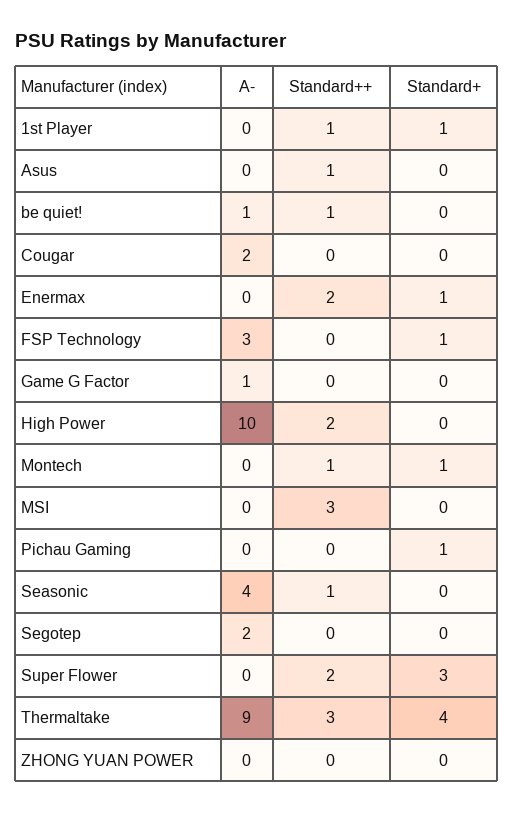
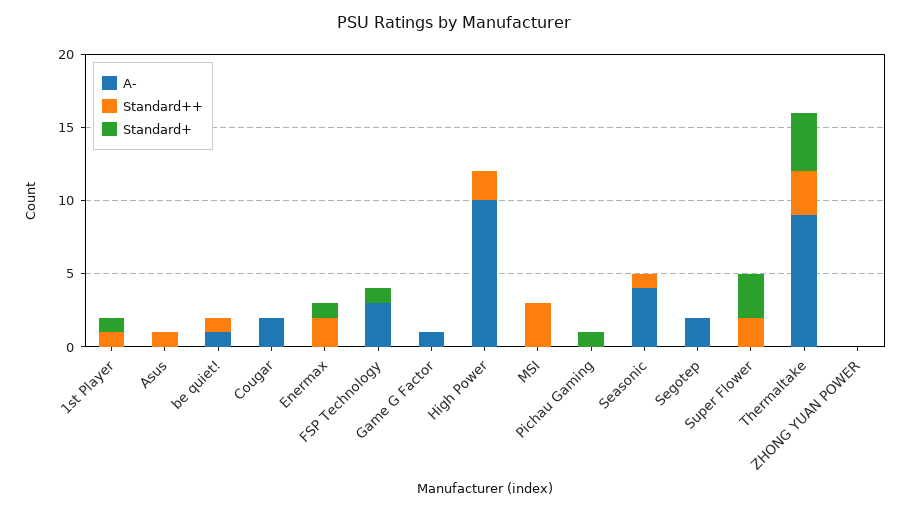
  {
    "A-": {
      "1st Player": 0,
      "Asus": 0,
      "be quiet!": 1,
      "Cougar": 2,
      "Enermax": 0,
      "FSP Technology": 3,
      "Game G Factor": 1,
      "High Power": 10,
-     "Montech": 0,
      "MSI": 0,
      "Pichau Gaming": 0,
      "Seasonic": 4,
      "Segotep": 2,
      "Super Flower": 0,
      "Thermaltake": 9,
      "ZHONG YUAN POWER": 0
    },
    "Standard++": {
      "1st Player": 1,
      "Asus": 1,
      "be quiet!": 1,
      "Cougar": 0,
      "Enermax": 2,
      "FSP Technology": 0,
      "Game G Factor": 0,
      "High Power": 2,
-     "Montech": 1,
      "MSI": 3,
      "Pichau Gaming": 0,
      "Seasonic": 1,
      "Segotep": 0,
      "Super Flower": 2,
      "Thermaltake": 3,
      "ZHONG YUAN POWER": 0
    },
    "Standard+": {
      "1st Player": 1,
      "Asus": 0,
      "be quiet!": 0,
      "Cougar": 0,
      "Enermax": 1,
      "FSP Technology": 1,
      "Game G Factor": 0,
      "High Power": 0,
-     "Montech": 1,
      "MSI": 0,
      "Pichau Gaming": 1,
      "Seasonic": 0,
      "Segotep": 0,
      "Super Flower": 3,
      "Thermaltake": 4,
      "ZHONG YUAN POWER": 0
    }
  }

